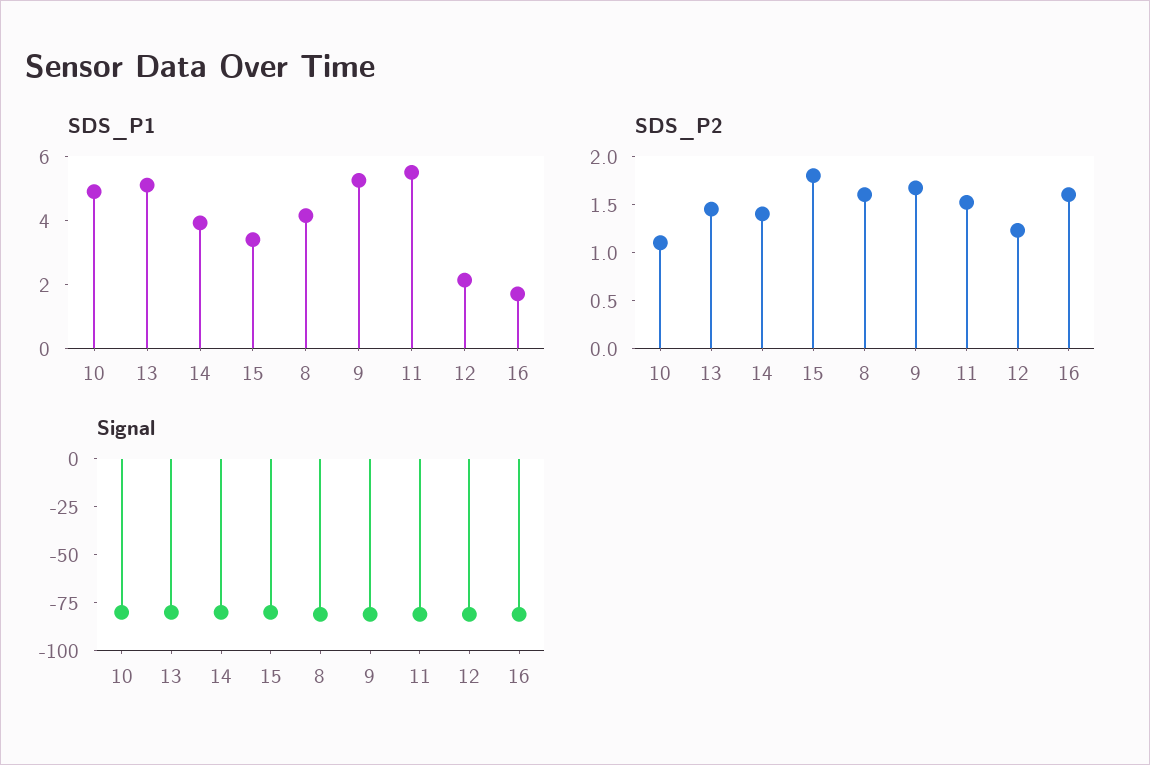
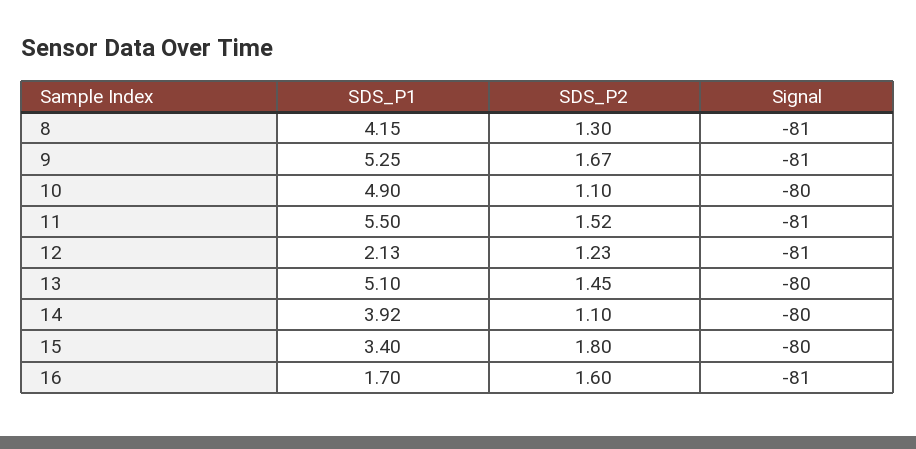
  {
    "SDS_P1": {
      "10": 4.9,
      "13": 5.1,
      "14": 3.92,
      "15": 3.4,
      "8": 4.15,
      "9": 5.25,
      "11": 5.5,
      "12": 2.13,
      "16": 1.7
    },
    "SDS_P2": {
      "10": 1.1,
      "13": 1.45,
-     "14": 1.4,
+     "14": 1.1,
      "15": 1.8,
-     "8": 1.6,
+     "8": 1.3,
      "9": 1.67,
      "11": 1.52,
      "12": 1.23,
      "16": 1.6
    },
    "Signal": {
      "10": -80,
      "13": -80,
      "14": -80,
      "15": -80,
      "8": -81,
      "9": -81,
      "11": -81,
      "12": -81,
      "16": -81
    }
  }

